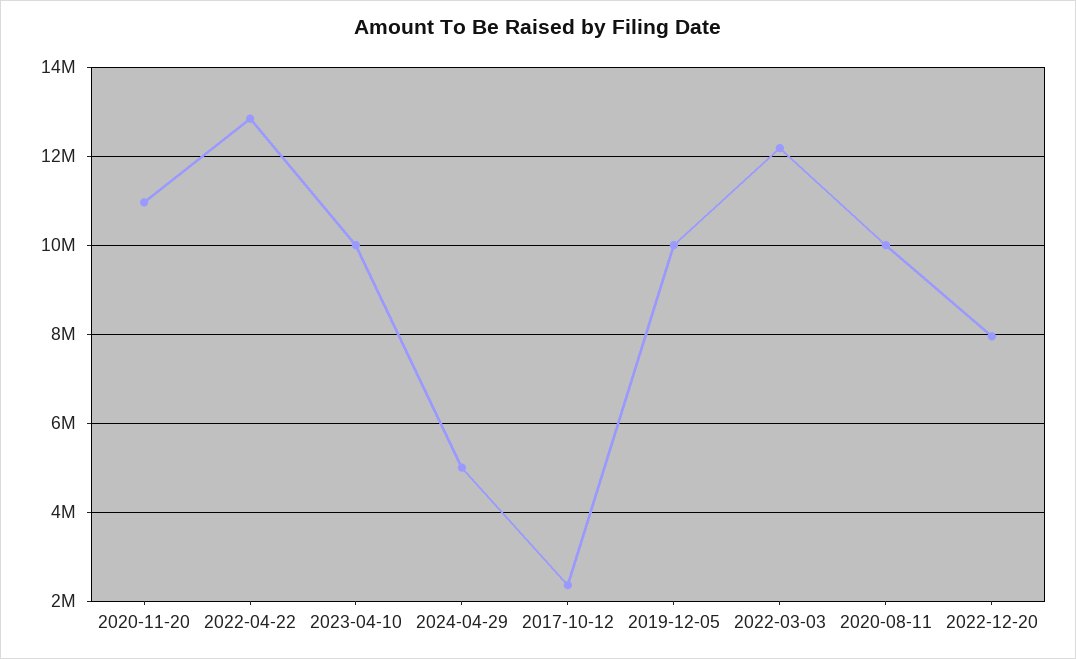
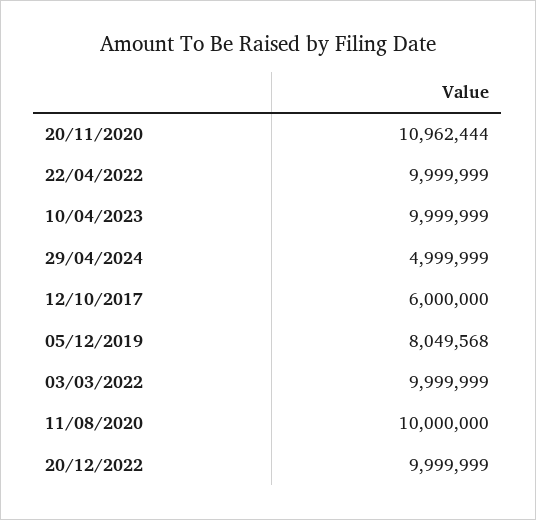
  {
    "2020-11-20": 10962444,
-   "2022-04-22": 12800000,
+   "2022-04-22": 9999999,
    "2023-04-10": 9999999,
    "2024-04-29": 4999999,
-   "2017-10-12": 2400000,
+   "2017-10-12": 6000000,
-   "2019-12-05": 10000000,
+   "2019-12-05": 8049568,
-   "2022-03-03": 12200000,
+   "2022-03-03": 9999999,
    "2020-08-11": 10000000,
-   "2022-12-20": 8000000
+   "2022-12-20": 9999999
  }

